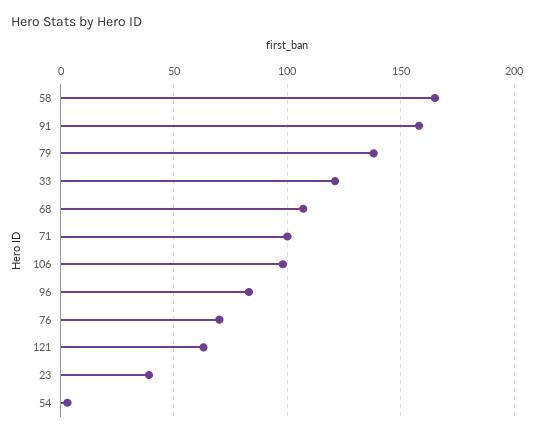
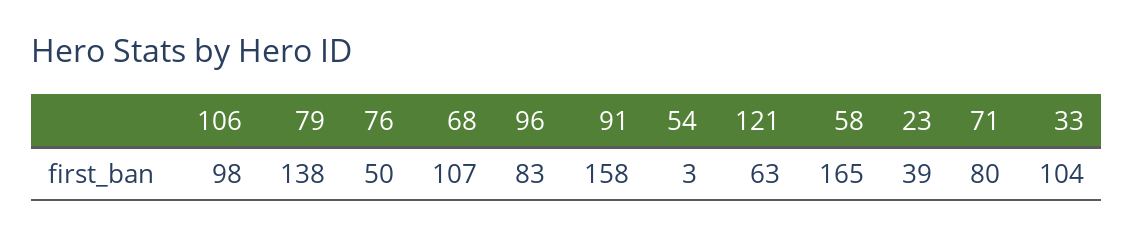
  {
    "58": 165,
    "91": 158,
    "79": 138,
-   "33": 120,
+   "33": 104,
    "68": 107,
-   "71": 100,
+   "71": 80,
    "106": 98,
    "96": 83,
-   "76": 70,
+   "76": 50,
    "121": 63,
    "23": 39,
    "54": 3
  }

